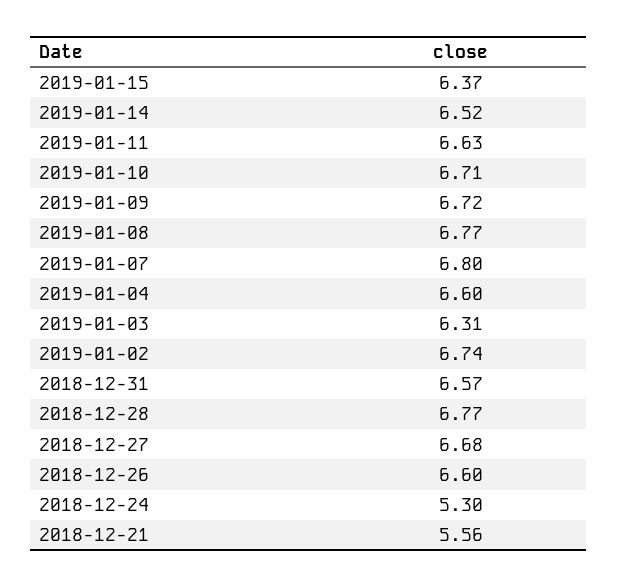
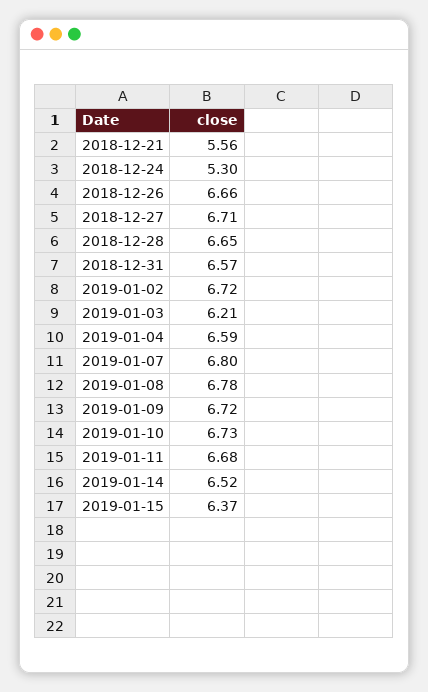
  {
    "2019-01-15": 6.37,
    "2019-01-14": 6.52,
-   "2019-01-11": 6.63,
+   "2019-01-11": 6.68,
-   "2019-01-10": 6.71,
+   "2019-01-10": 6.73,
    "2019-01-09": 6.72,
-   "2019-01-08": 6.77,
+   "2019-01-08": 6.78,
    "2019-01-07": 6.8,
-   "2019-01-04": 6.6,
+   "2019-01-04": 6.59,
-   "2019-01-03": 6.31,
+   "2019-01-03": 6.21,
-   "2019-01-02": 6.74,
+   "2019-01-02": 6.72,
    "2018-12-31": 6.57,
-   "2018-12-28": 6.77,
+   "2018-12-28": 6.65,
-   "2018-12-27": 6.68,
+   "2018-12-27": 6.71,
-   "2018-12-26": 6.6,
+   "2018-12-26": 6.66,
    "2018-12-24": 5.3,
    "2018-12-21": 5.56
  }

